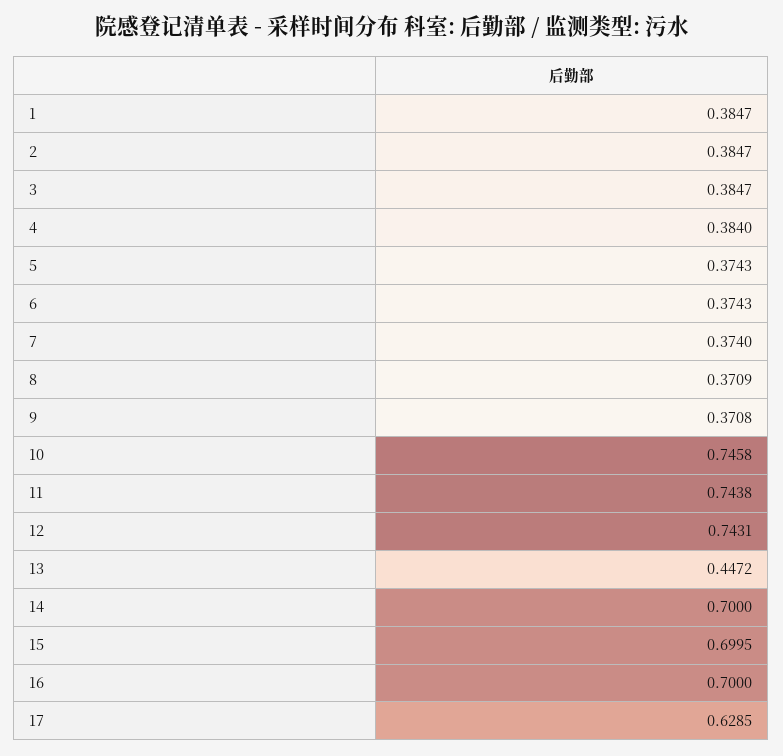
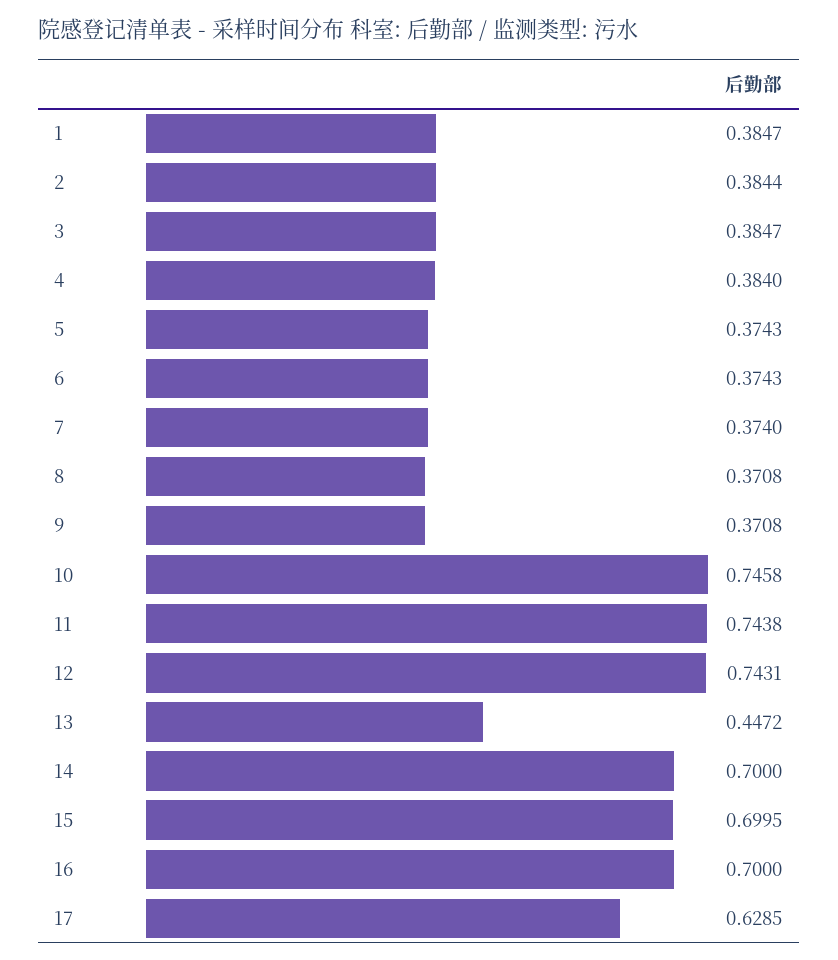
  {
    "1": 0.3847,
-   "2": 0.3847,
+   "2": 0.3844,
    "3": 0.3847,
    "4": 0.384,
    "5": 0.3743,
    "6": 0.3743,
    "7": 0.374,
-   "8": 0.3709,
+   "8": 0.3708,
    "9": 0.3708,
    "10": 0.7458,
    "11": 0.7438,
    "12": 0.7431,
    "13": 0.4472,
    "14": 0.7,
    "15": 0.6995,
    "16": 0.7,
    "17": 0.6285
  }

